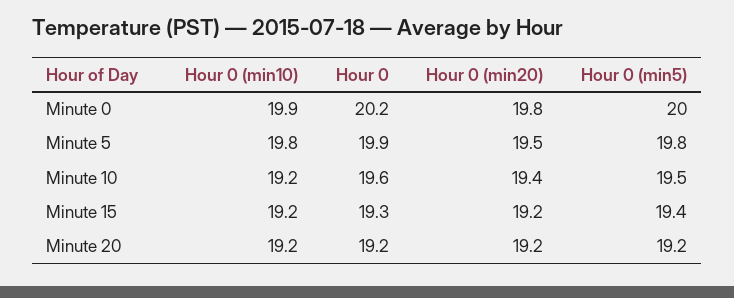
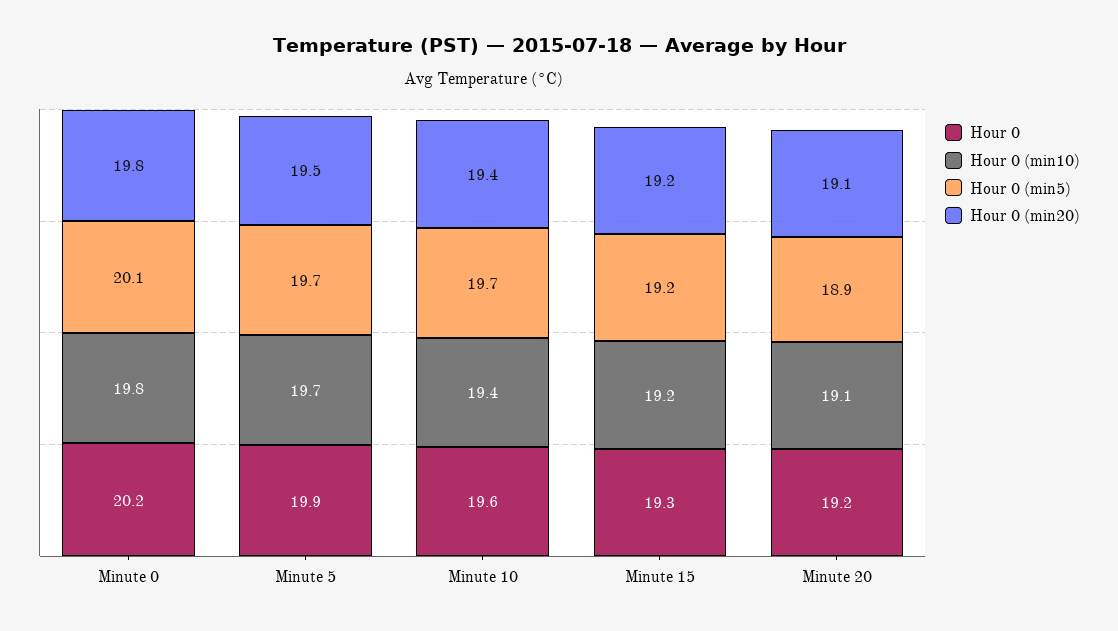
  {
    "Hour 0 (min10)": {
-     "Minute 0": 19.9,
+     "Minute 0": 19.8,
-     "Minute 5": 19.8,
+     "Minute 5": 19.7,
-     "Minute 10": 19.2,
+     "Minute 10": 19.4,
      "Minute 15": 19.2,
-     "Minute 20": 19.2
+     "Minute 20": 19.1
    },
    "Hour 0": {
      "Minute 0": 20.2,
      "Minute 5": 19.9,
      "Minute 10": 19.6,
      "Minute 15": 19.3,
      "Minute 20": 19.2
    },
    "Hour 0 (min20)": {
      "Minute 0": 19.8,
      "Minute 5": 19.5,
      "Minute 10": 19.4,
      "Minute 15": 19.2,
-     "Minute 20": 19.2
+     "Minute 20": 19.1
    },
    "Hour 0 (min5)": {
-     "Minute 0": 20,
+     "Minute 0": 20.1,
-     "Minute 5": 19.8,
+     "Minute 5": 19.7,
-     "Minute 10": 19.5,
+     "Minute 10": 19.7,
-     "Minute 15": 19.4,
+     "Minute 15": 19.2,
-     "Minute 20": 19.2
+     "Minute 20": 18.9
    }
  }

